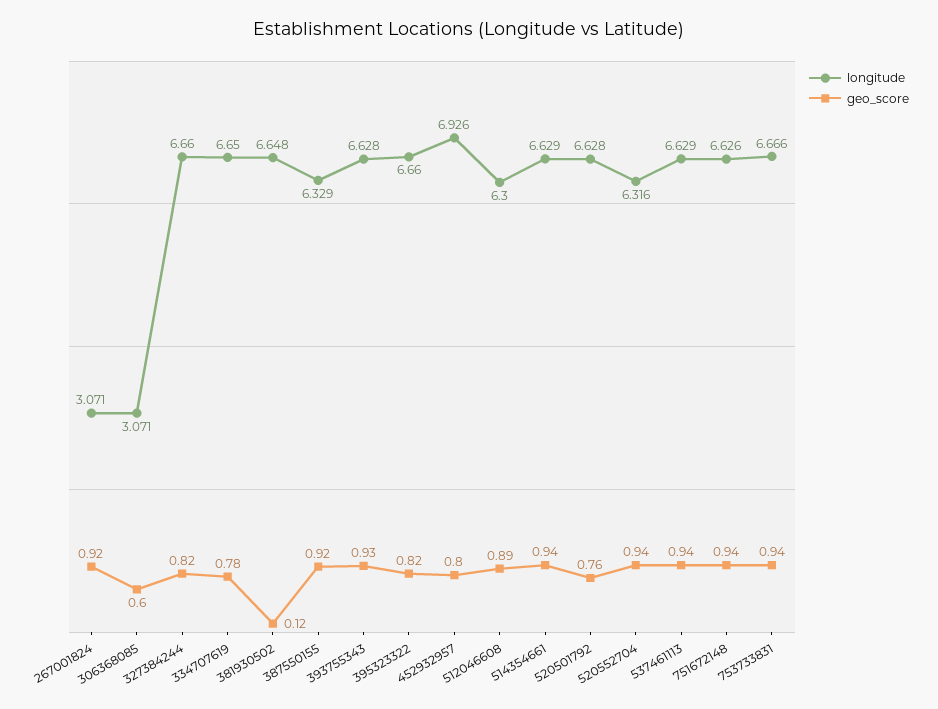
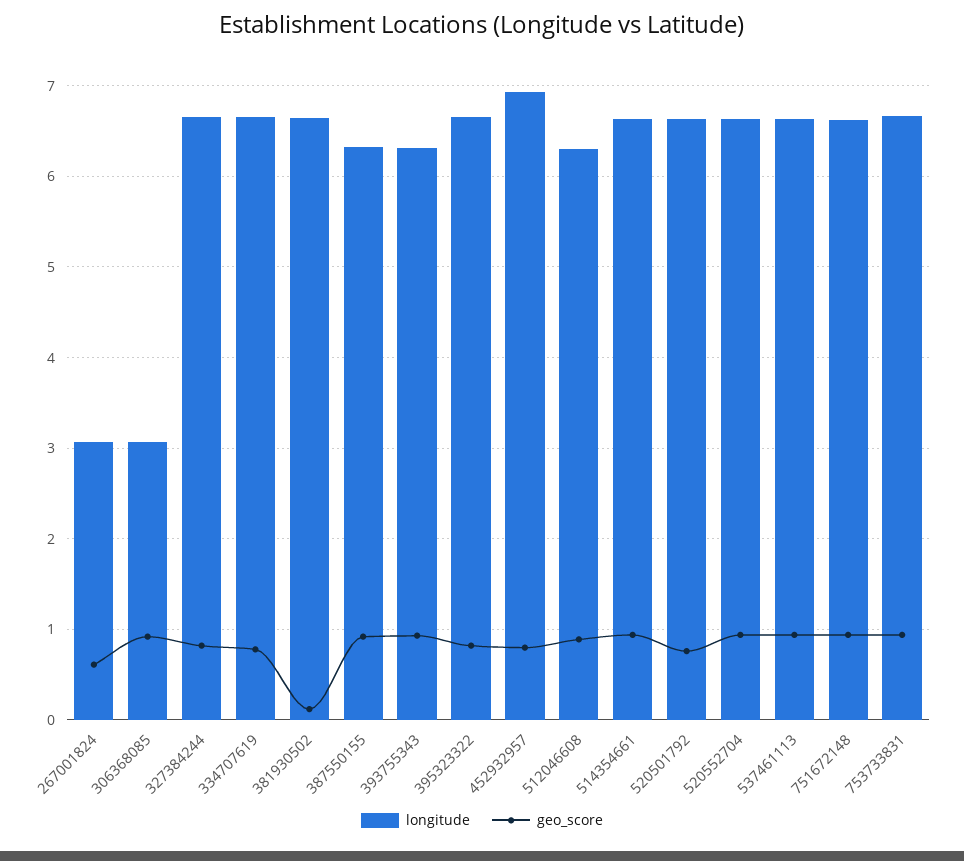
  {
    "longitude": {
      "267001824": 3.071,
      "306368085": 3.071,
      "327384244": 6.66,
      "334707619": 6.65,
      "381930502": 6.648,
      "387550155": 6.329,
-     "393755343": 6.628,
+     "393755343": 6.3,
      "395323322": 6.66,
      "452932957": 6.926,
      "512046608": 6.3,
      "514354661": 6.629,
      "520501792": 6.628,
-     "520552704": 6.316,
+     "520552704": 6.6,
      "537461113": 6.629,
      "751672148": 6.626,
      "753733831": 6.666
    },
    "geo_score": {
-     "267001824": 0.92,
+     "267001824": 0.6,
-     "306368085": 0.6,
+     "306368085": 0.9,
      "327384244": 0.82,
      "334707619": 0.78,
      "381930502": 0.12,
      "387550155": 0.92,
      "393755343": 0.93,
      "395323322": 0.82,
      "452932957": 0.8,
      "512046608": 0.89,
      "514354661": 0.94,
      "520501792": 0.76,
      "520552704": 0.94,
      "537461113": 0.94,
      "751672148": 0.94,
      "753733831": 0.94
    }
  }

